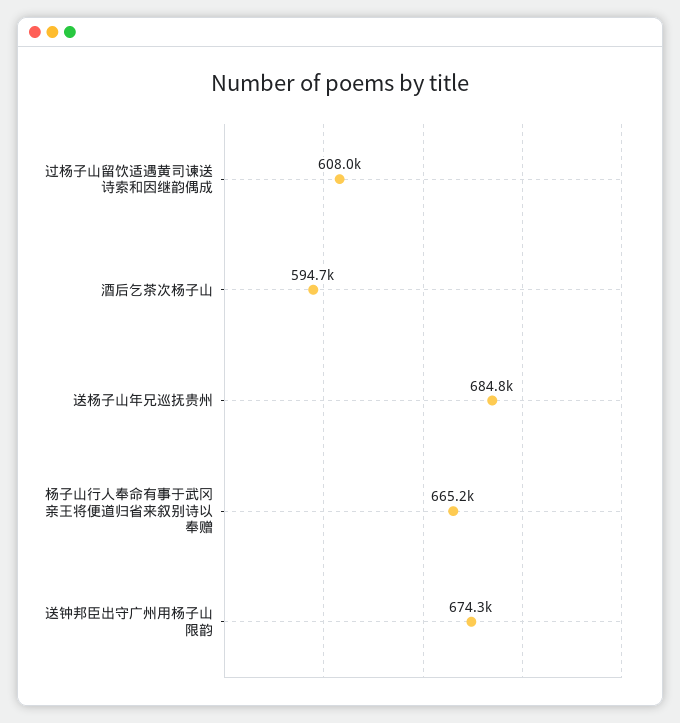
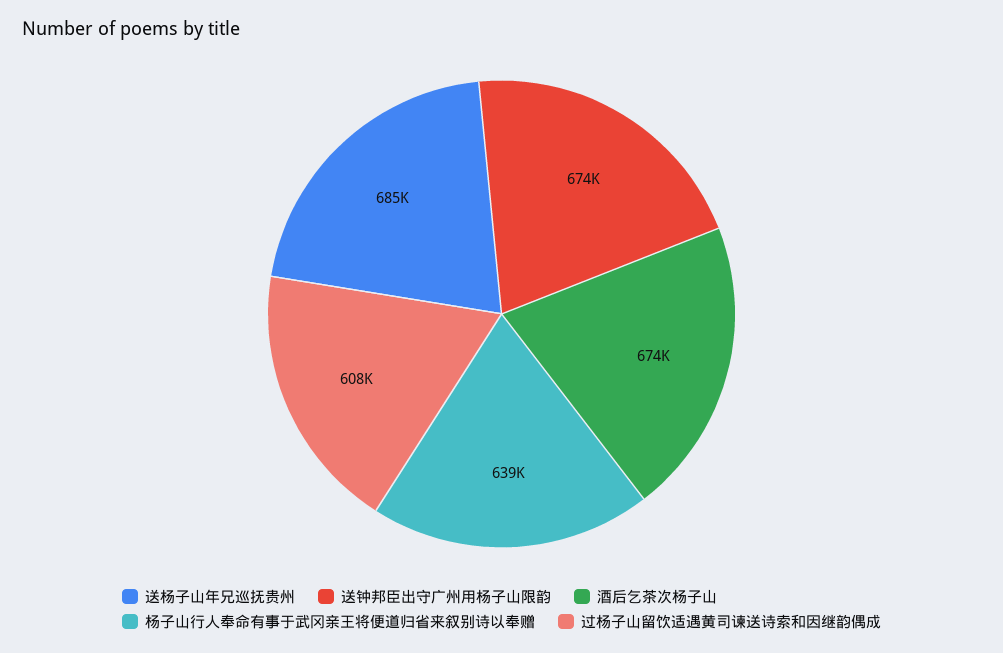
  {
    "过杨子山留饮适遇黄司谏送诗索和因继韵偶成": 608000,
-   "酒后乞茶次杨子山": 594700,
+   "酒后乞茶次杨子山": 674000,
    "送杨子山年兄巡抚贵州": 684800,
-   "杨子山行人奉命有事于武冈亲王将便道归省来叙别诗以奉赠": 665200,
+   "杨子山行人奉命有事于武冈亲王将便道归省来叙别诗以奉赠": 639000,
    "送钟邦臣出守广州用杨子山限韵": 674300
  }

